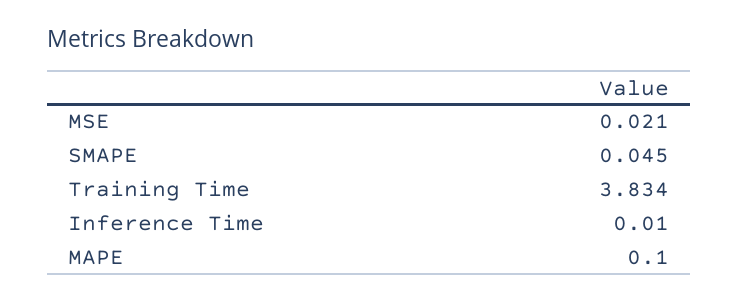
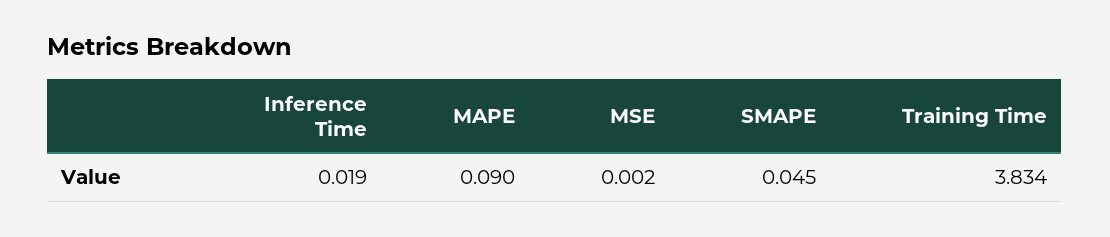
  {
-   "MSE": 0.021,
+   "MSE": 0.002,
    "SMAPE": 0.045,
    "Training Time": 3.834,
-   "Inference Time": 0.01,
+   "Inference Time": 0.019,
-   "MAPE": 0.1
+   "MAPE": 0.09
  }

